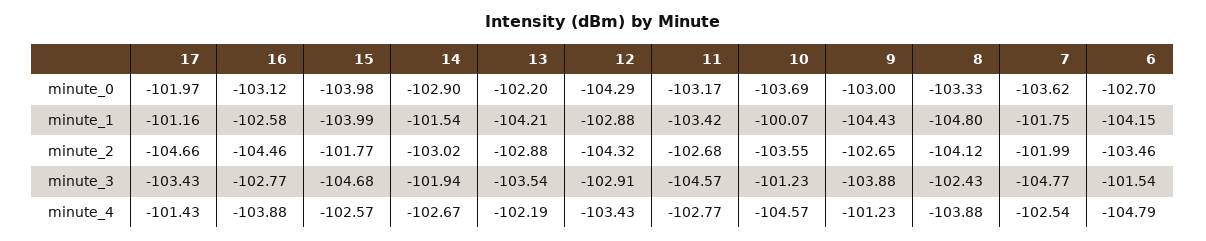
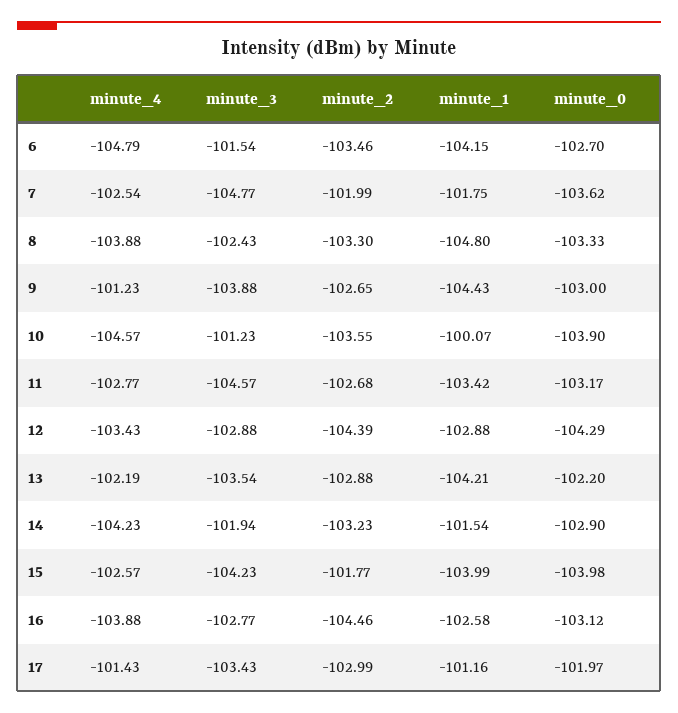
  {
    "17": {
      "minute_0": -101.97,
      "minute_1": -101.16,
-     "minute_2": -104.66,
+     "minute_2": -102.99,
      "minute_3": -103.43,
      "minute_4": -101.43
    },
    "16": {
      "minute_0": -103.12,
      "minute_1": -102.58,
      "minute_2": -104.46,
      "minute_3": -102.77,
      "minute_4": -103.88
    },
    "15": {
      "minute_0": -103.98,
      "minute_1": -103.99,
      "minute_2": -101.77,
-     "minute_3": -104.68,
+     "minute_3": -104.23,
      "minute_4": -102.57
    },
    "14": {
      "minute_0": -102.9,
      "minute_1": -101.54,
-     "minute_2": -103.02,
+     "minute_2": -103.23,
      "minute_3": -101.94,
-     "minute_4": -102.67
+     "minute_4": -104.23
    },
    "13": {
      "minute_0": -102.2,
      "minute_1": -104.21,
      "minute_2": -102.88,
      "minute_3": -103.54,
      "minute_4": -102.19
    },
    "12": {
      "minute_0": -104.29,
      "minute_1": -102.88,
-     "minute_2": -104.32,
+     "minute_2": -104.39,
-     "minute_3": -102.91,
+     "minute_3": -102.88,
      "minute_4": -103.43
    },
    "11": {
      "minute_0": -103.17,
      "minute_1": -103.42,
      "minute_2": -102.68,
      "minute_3": -104.57,
      "minute_4": -102.77
    },
    "10": {
-     "minute_0": -103.69,
+     "minute_0": -103.9,
      "minute_1": -100.07,
      "minute_2": -103.55,
      "minute_3": -101.23,
      "minute_4": -104.57
    },
    "9": {
      "minute_0": -103,
      "minute_1": -104.43,
      "minute_2": -102.65,
      "minute_3": -103.88,
      "minute_4": -101.23
    },
    "8": {
      "minute_0": -103.33,
      "minute_1": -104.8,
-     "minute_2": -104.12,
+     "minute_2": -103.3,
      "minute_3": -102.43,
      "minute_4": -103.88
    },
    "7": {
      "minute_0": -103.62,
      "minute_1": -101.75,
      "minute_2": -101.99,
      "minute_3": -104.77,
      "minute_4": -102.54
    },
    "6": {
      "minute_0": -102.7,
      "minute_1": -104.15,
      "minute_2": -103.46,
      "minute_3": -101.54,
      "minute_4": -104.79
    }
  }

